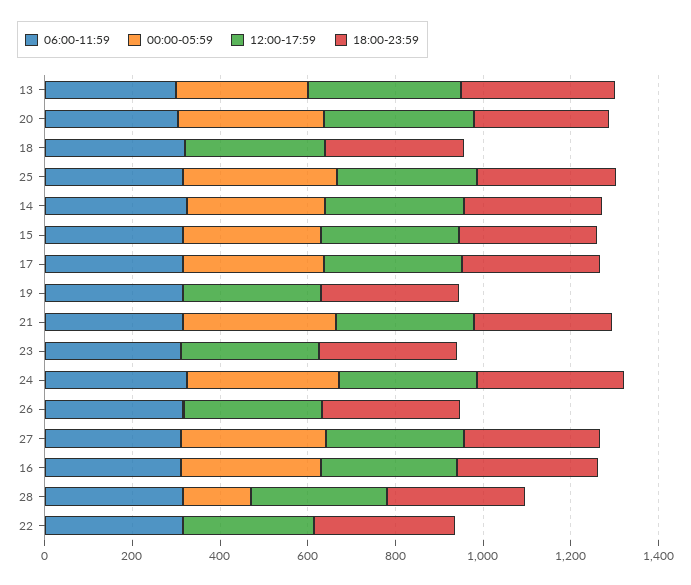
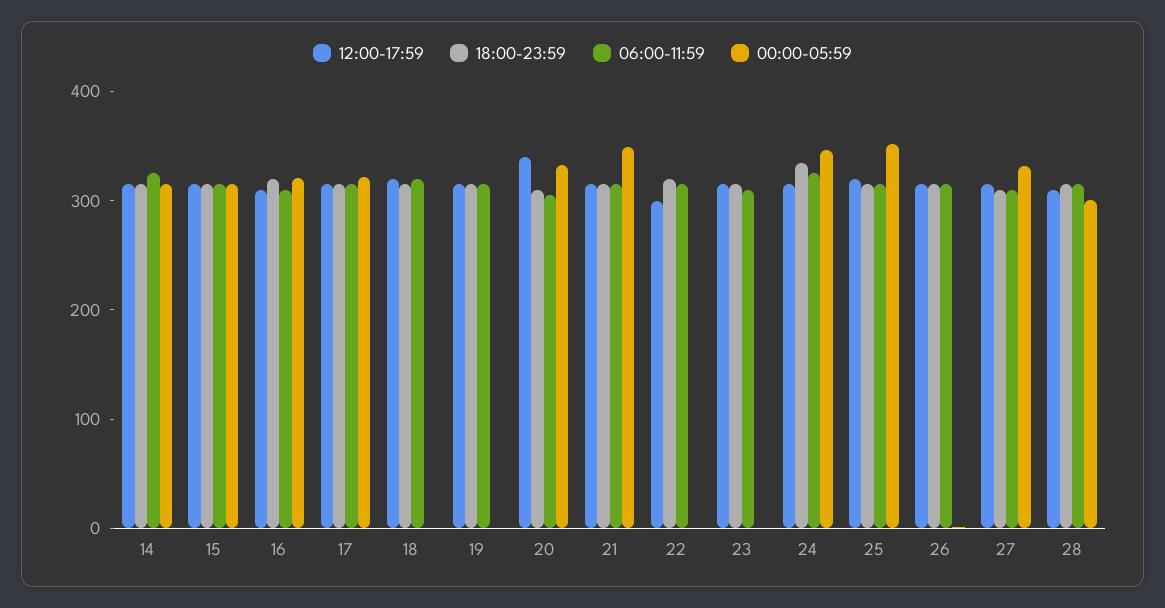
  {
    "06:00-11:59": {
-     "13": 300,
      "20": 300,
      "18": 320,
      "25": 320,
      "14": 320,
      "15": 320,
      "17": 320,
      "19": 320,
      "21": 320,
      "23": 320,
      "24": 320,
      "26": 320,
      "27": 320,
      "16": 320,
      "28": 320,
      "22": 320
    },
    "00:00-05:59": {
-     "13": 300,
      "20": 340,
      "18": 0,
      "25": 360,
      "14": 320,
      "15": 320,
      "17": 320,
      "19": 0,
      "21": 340,
      "23": 0,
      "24": 340,
      "26": 0,
      "27": 340,
      "16": 320,
-     "28": 150,
+     "28": 300,
      "22": 0
    },
    "12:00-17:59": {
-     "13": 350,
      "20": 340,
      "18": 320,
      "25": 320,
      "14": 320,
      "15": 320,
      "17": 320,
      "19": 320,
      "21": 320,
      "23": 320,
      "24": 320,
      "26": 320,
      "27": 320,
      "16": 320,
      "28": 320,
      "22": 300
    },
    "18:00-23:59": {
-     "13": 350,
      "20": 320,
      "18": 320,
      "25": 320,
      "14": 320,
      "15": 320,
      "17": 320,
      "19": 320,
      "21": 320,
      "23": 320,
      "24": 340,
      "26": 320,
      "27": 320,
      "16": 320,
      "28": 320,
      "22": 320
    }
  }

